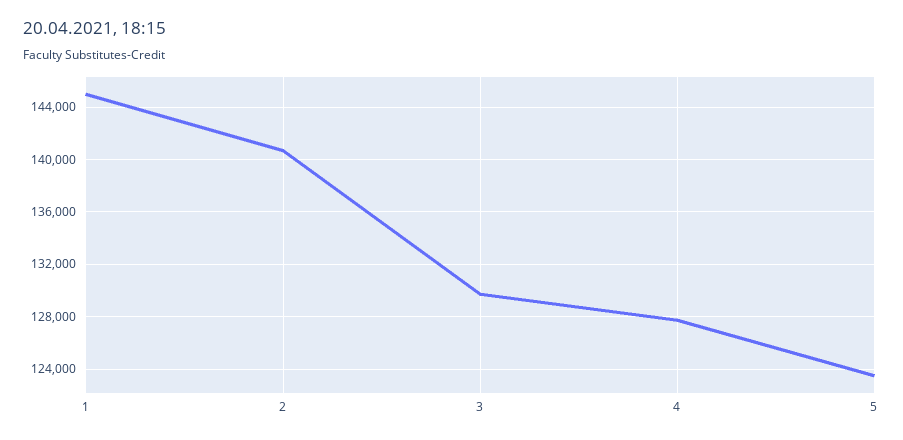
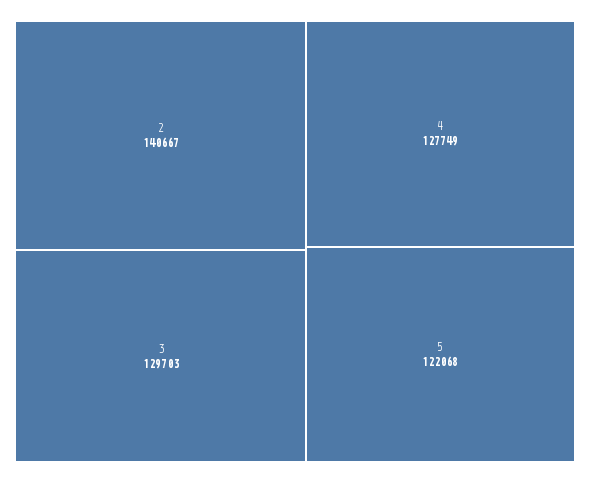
  {
-   "1": 145000,
    "2": 140667,
    "3": 129703,
    "4": 127749,
-   "5": 123500
+   "5": 122068
  }

